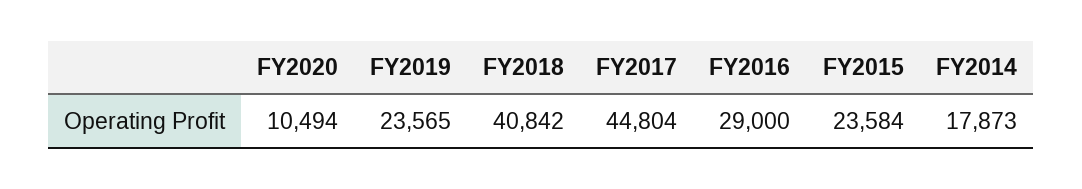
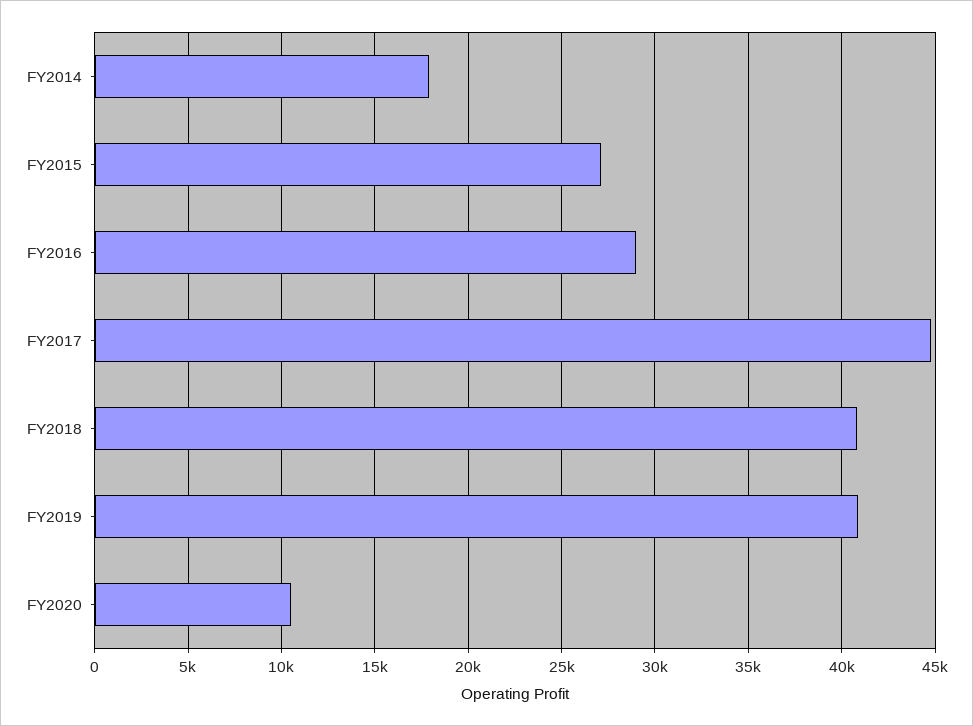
  {
    "FY2020": 10494,
-   "FY2019": 23565,
+   "FY2019": 41000,
    "FY2018": 40842,
    "FY2017": 44804,
    "FY2016": 29000,
-   "FY2015": 23584,
+   "FY2015": 27000,
    "FY2014": 17873
  }

